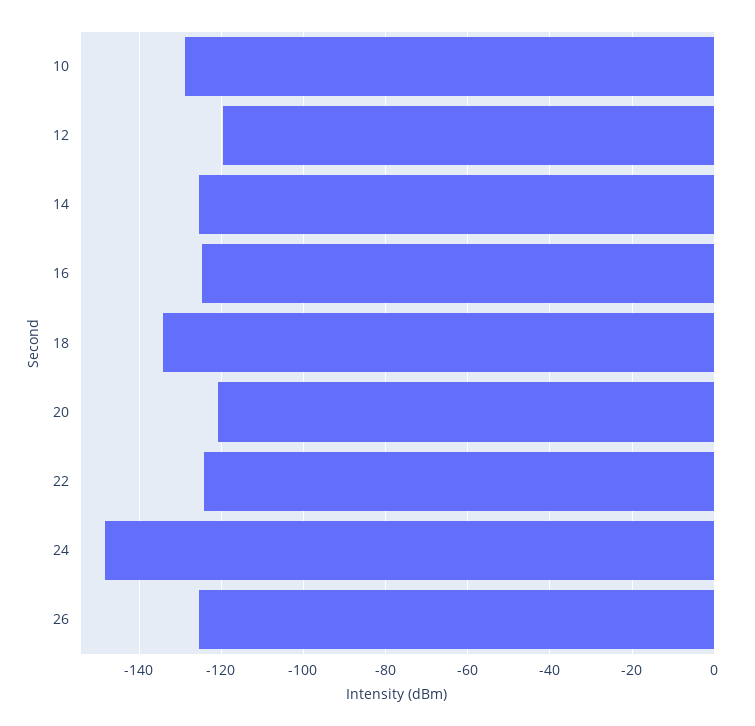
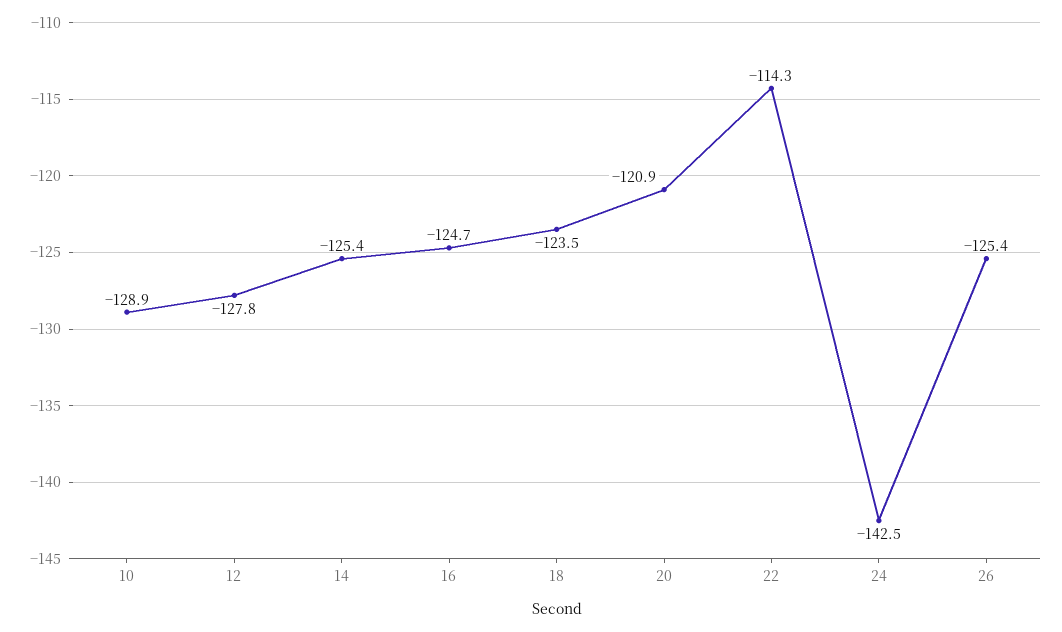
  {
    "10": -128.9,
-   "12": -120,
+   "12": -127.8,
    "14": -125.4,
    "16": -124.7,
-   "18": -134,
+   "18": -123.5,
    "20": -120.9,
-   "22": -124,
+   "22": -114.3,
-   "24": -148,
+   "24": -142.5,
    "26": -125.4
  }

